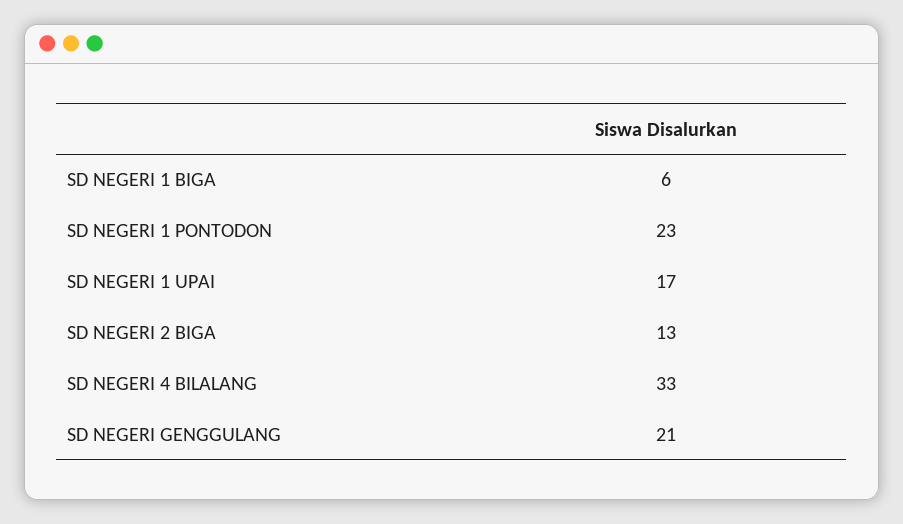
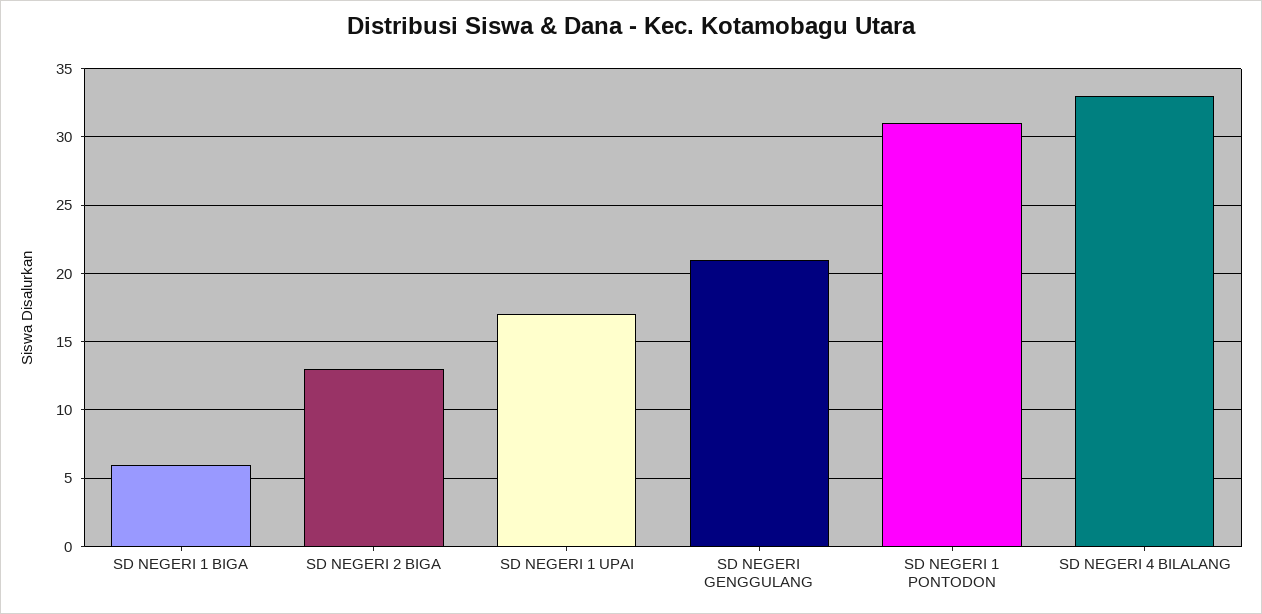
  {
    "SD NEGERI 1 BIGA": 6,
-   "SD NEGERI 1 PONTODON": 23,
+   "SD NEGERI 1 PONTODON": 31,
    "SD NEGERI 1 UPAI": 17,
    "SD NEGERI 2 BIGA": 13,
    "SD NEGERI 4 BILALANG": 33,
    "SD NEGERI GENGGULANG": 21
  }

